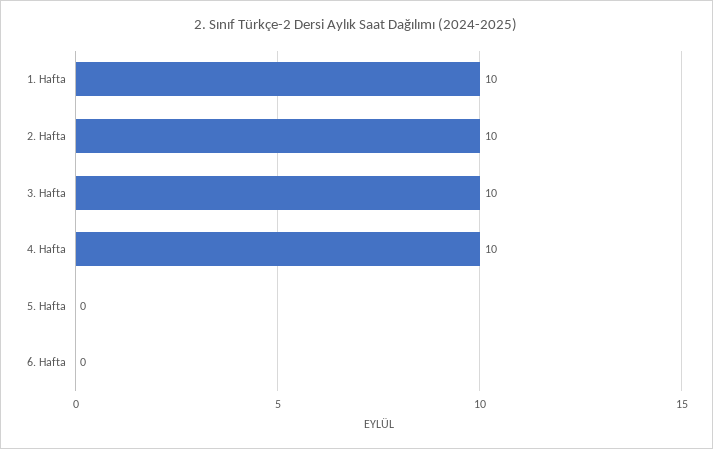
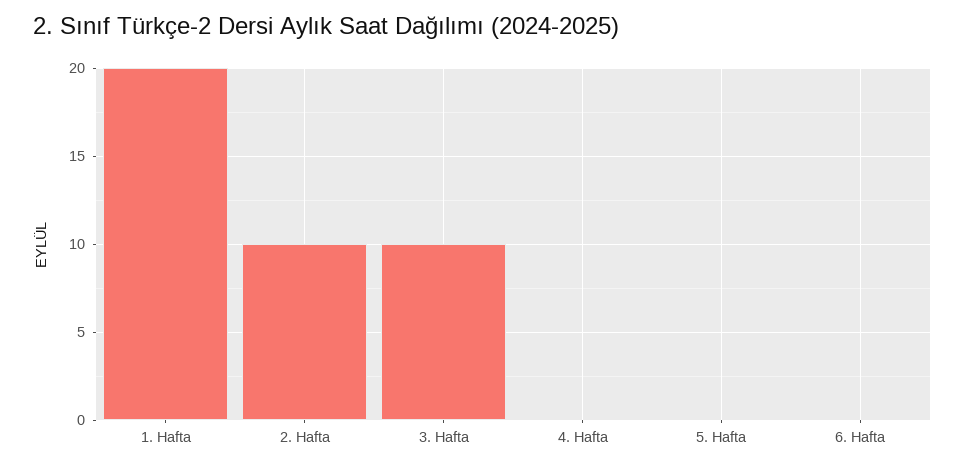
  {
-   "1. Hafta": 10,
+   "1. Hafta": 20,
    "2. Hafta": 10,
    "3. Hafta": 10,
-   "4. Hafta": 10,
+   "4. Hafta": 0,
    "5. Hafta": 0,
    "6. Hafta": 0
  }

